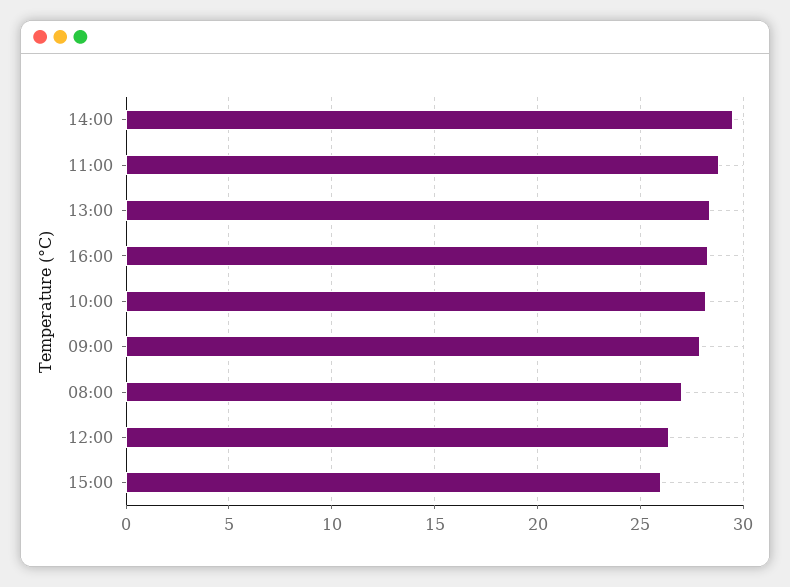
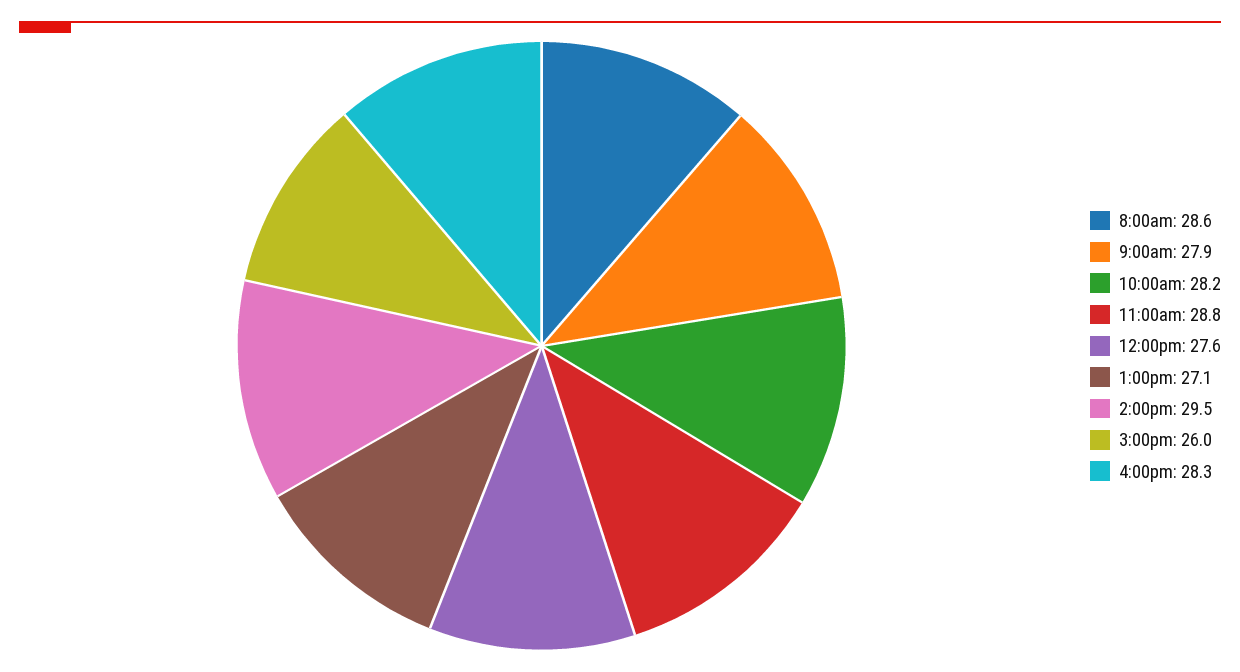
  {
    "14:00": 29.5,
    "11:00": 28.8,
-   "13:00": 28.5,
+   "13:00": 27.1,
    "16:00": 28.3,
    "10:00": 28.2,
    "09:00": 27.9,
-   "08:00": 27,
+   "08:00": 28.6,
-   "12:00": 26.5,
+   "12:00": 27.6,
    "15:00": 26
  }

